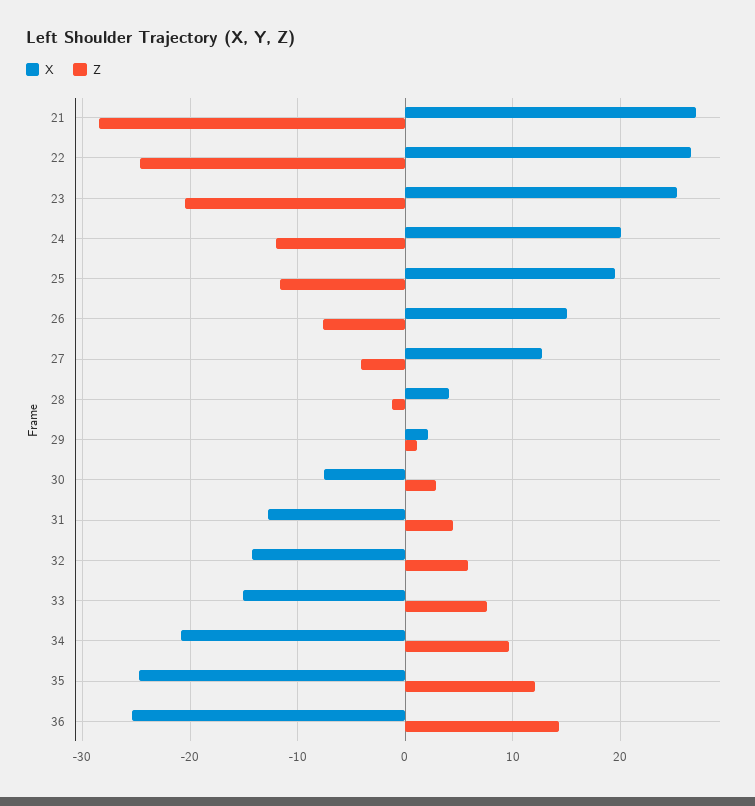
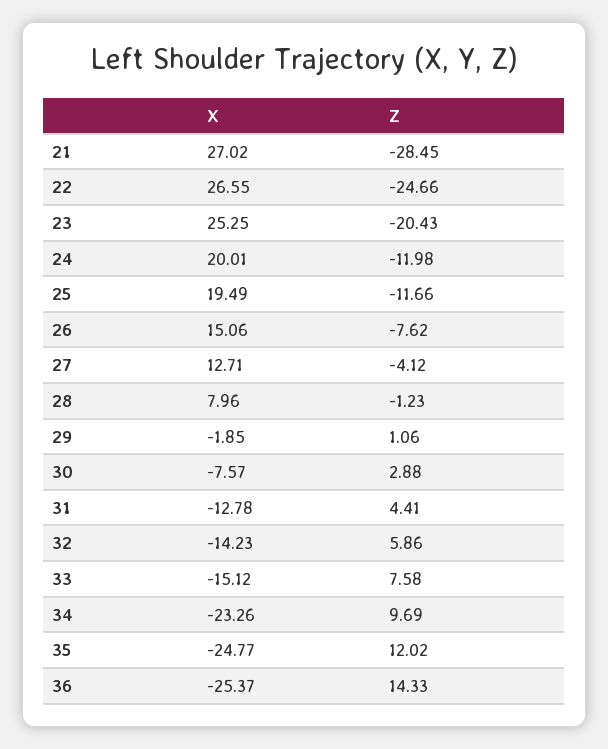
  {
    "X": {
      "21": 27.02,
      "22": 26.55,
      "23": 25.25,
      "24": 20.01,
      "25": 19.49,
      "26": 15.06,
      "27": 12.71,
-     "28": 4,
+     "28": 7.96,
-     "29": 2,
+     "29": -1.85,
      "30": -7.57,
      "31": -12.78,
      "32": -14.23,
      "33": -15.12,
-     "34": -21,
+     "34": -23.26,
      "35": -24.77,
      "36": -25.37
    },
    "Z": {
      "21": -28.45,
      "22": -24.66,
      "23": -20.43,
      "24": -11.98,
      "25": -11.66,
      "26": -7.62,
      "27": -4.12,
      "28": -1.23,
      "29": 1.06,
      "30": 2.88,
      "31": 4.41,
      "32": 5.86,
      "33": 7.58,
      "34": 9.69,
      "35": 12.02,
      "36": 14.33
    }
  }

